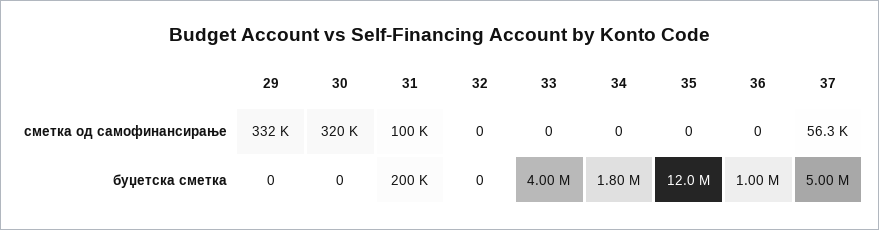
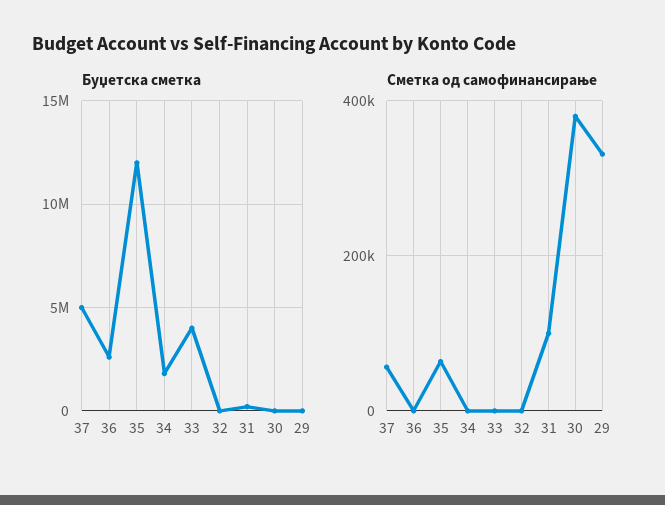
  {
    "сметка од самофинансирање": {
      "29": 332000,
-     "30": 320000,
+     "30": 380000,
      "31": 100000,
      "32": 0,
      "33": 0,
      "34": 0,
-     "35": 0,
+     "35": 60000,
      "36": 0,
      "37": 56300
    },
    "буџетска сметка": {
      "29": 0,
      "30": 0,
      "31": 200000,
      "32": 0,
      "33": 4000000,
      "34": 1800000,
      "35": 12000000,
-     "36": 1000000,
+     "36": 2500000,
      "37": 5000000
    }
  }

